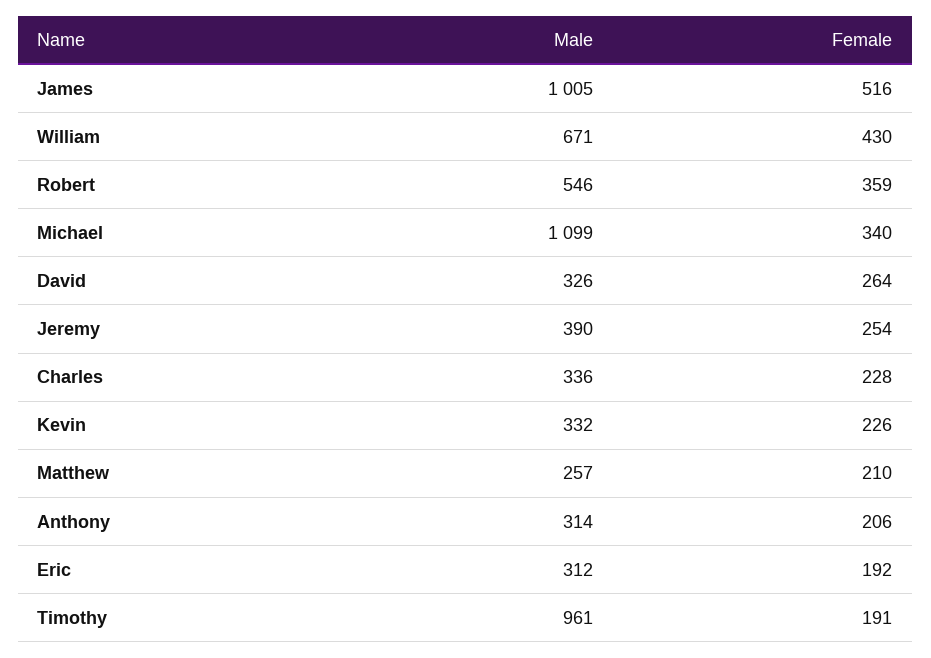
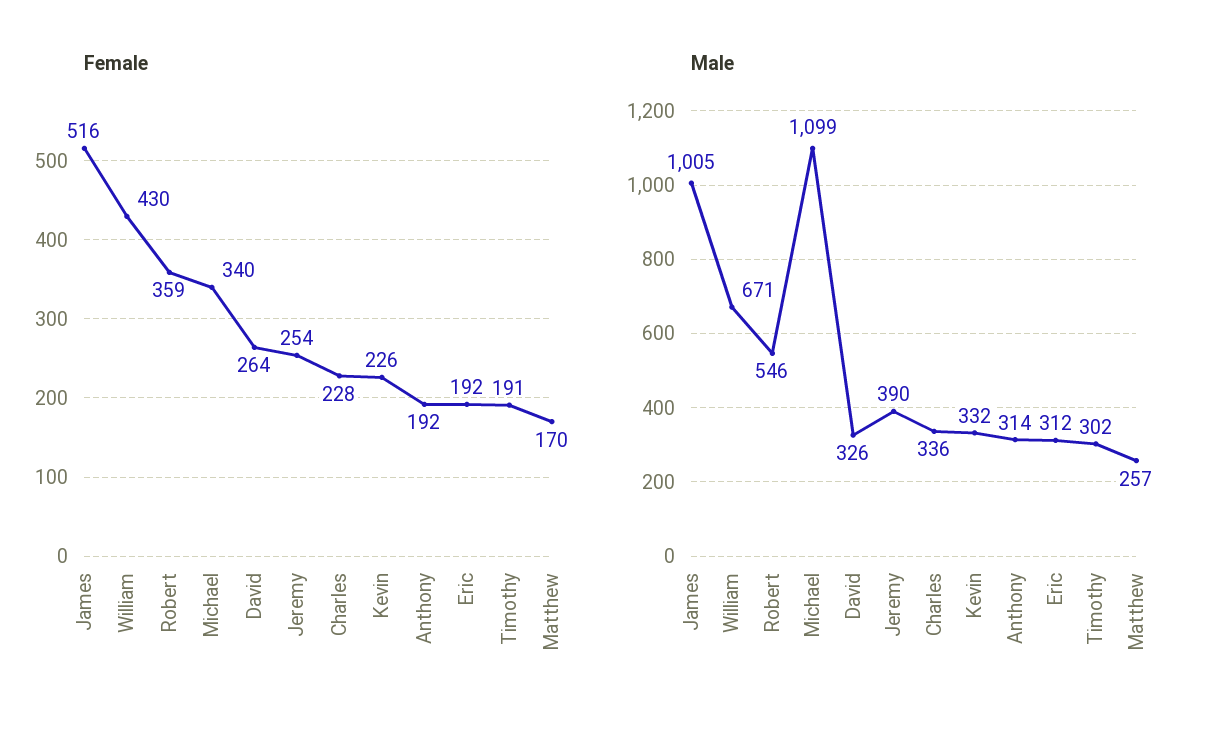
  {
    "Male": {
      "James": 1005,
      "William": 671,
      "Robert": 546,
      "Michael": 1099,
      "David": 326,
      "Jeremy": 390,
      "Charles": 336,
      "Kevin": 332,
      "Matthew": 257,
      "Anthony": 314,
      "Eric": 312,
-     "Timothy": 961
+     "Timothy": 302
    },
    "Female": {
      "James": 516,
      "William": 430,
      "Robert": 359,
      "Michael": 340,
      "David": 264,
      "Jeremy": 254,
      "Charles": 228,
      "Kevin": 226,
-     "Matthew": 210,
+     "Matthew": 170,
-     "Anthony": 206,
+     "Anthony": 192,
      "Eric": 192,
      "Timothy": 191
    }
  }

